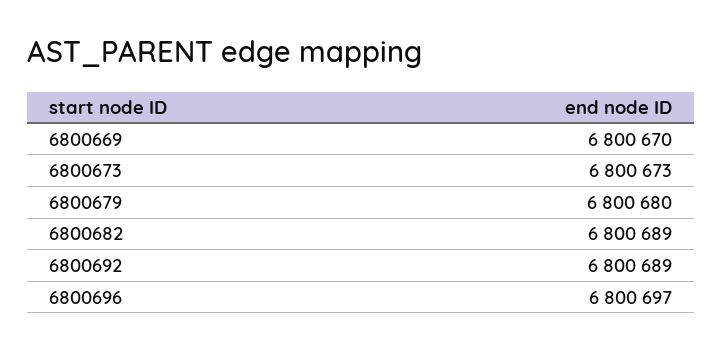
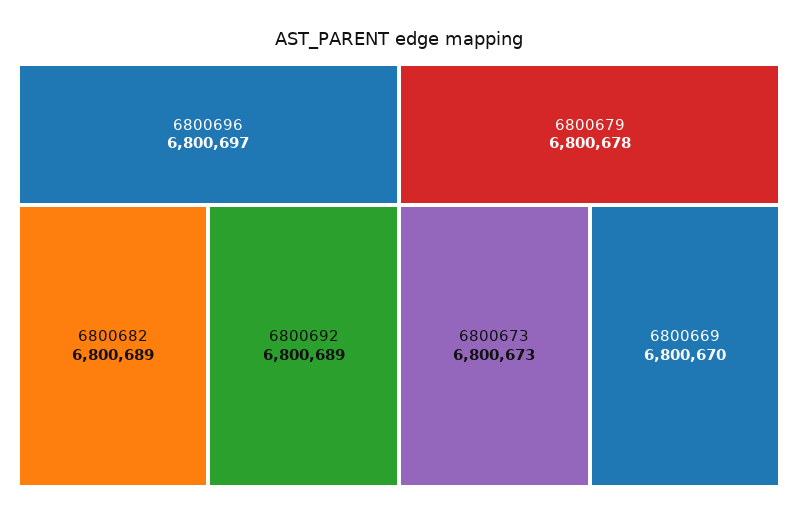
  {
    "6800669": 6800670,
    "6800673": 6800673,
-   "6800679": 6800680,
+   "6800679": 6800678,
    "6800682": 6800689,
    "6800692": 6800689,
    "6800696": 6800697
  }

